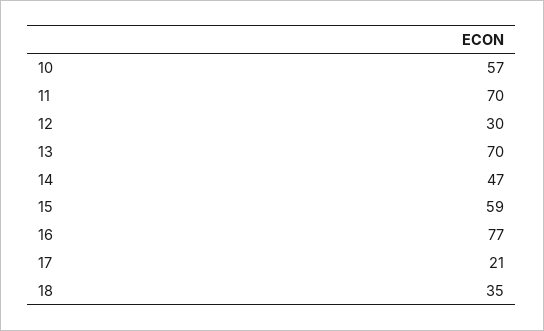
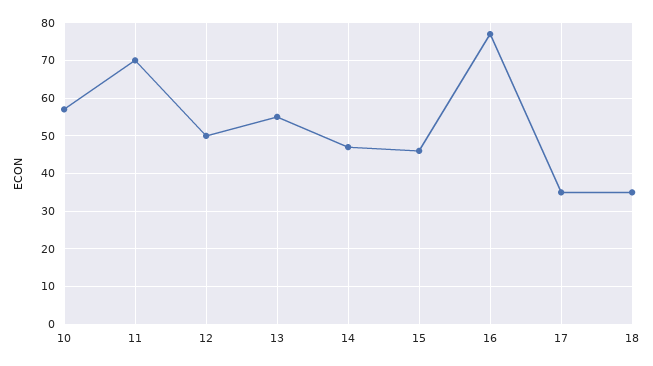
  {
    "10": 57,
    "11": 70,
-   "12": 30,
+   "12": 50,
-   "13": 70,
+   "13": 55,
    "14": 47,
-   "15": 59,
+   "15": 45,
    "16": 77,
-   "17": 21,
+   "17": 35,
    "18": 35
  }

